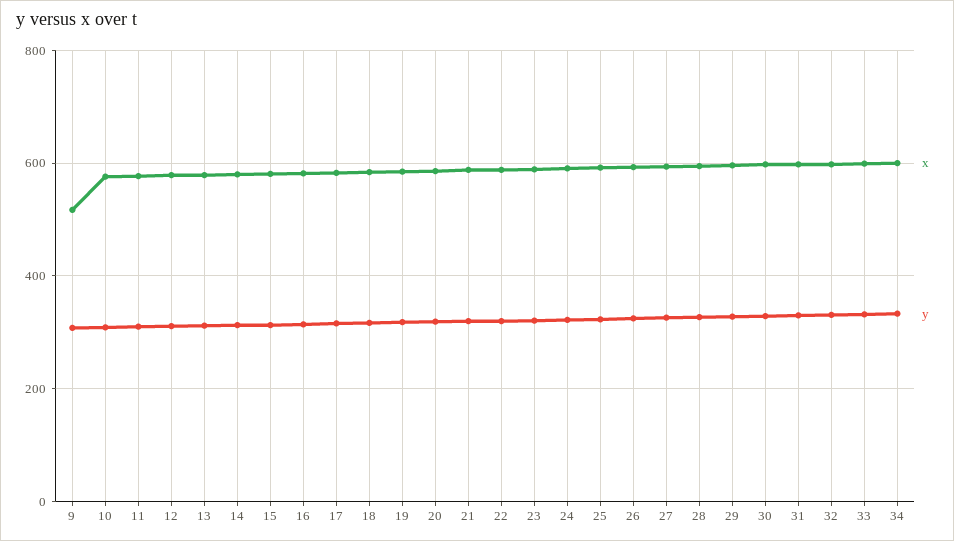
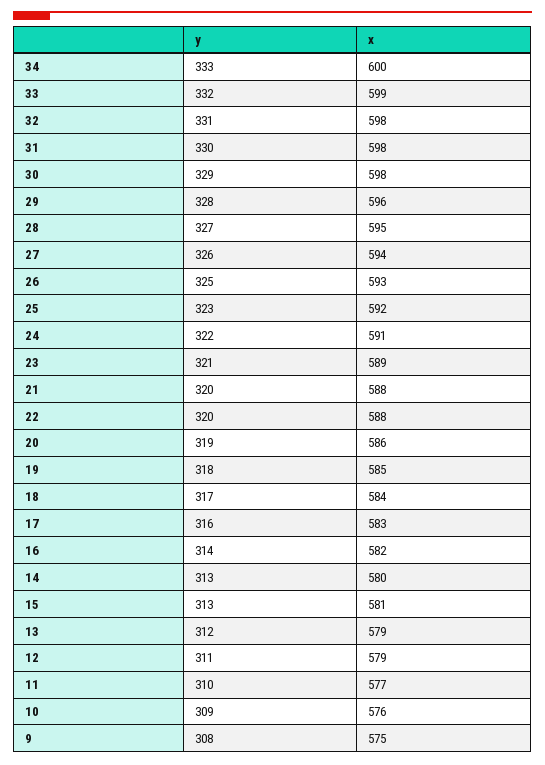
  {
    "x": {
-     "9": 520,
+     "9": 575,
      "10": 576,
      "11": 577,
      "12": 579,
      "13": 579,
      "14": 580,
      "15": 581,
      "16": 582,
      "17": 583,
      "18": 584,
      "19": 585,
      "20": 586,
      "21": 588,
      "22": 588,
      "23": 589,
      "24": 591,
      "25": 592,
      "26": 593,
      "27": 594,
      "28": 595,
      "29": 596,
      "30": 598,
      "31": 598,
      "32": 598,
      "33": 599,
      "34": 600
    },
    "y": {
      "9": 308,
      "10": 309,
      "11": 310,
      "12": 311,
      "13": 312,
      "14": 313,
      "15": 313,
      "16": 314,
      "17": 316,
      "18": 317,
      "19": 318,
      "20": 319,
      "21": 320,
      "22": 320,
      "23": 321,
      "24": 322,
      "25": 323,
      "26": 325,
      "27": 326,
      "28": 327,
      "29": 328,
      "30": 329,
      "31": 330,
      "32": 331,
      "33": 332,
      "34": 333
    }
  }

